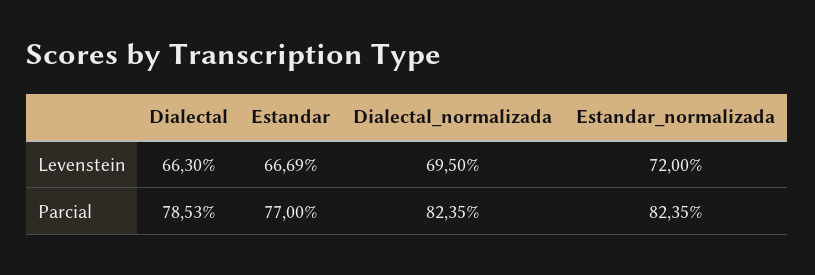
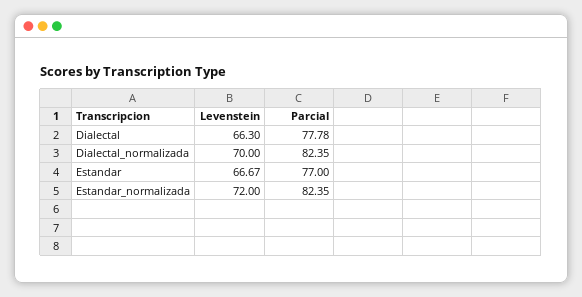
  {
    "Dialectal": {
      "Levenstein": 66.3,
-     "Parcial": 78.53
+     "Parcial": 77.78
    },
    "Estandar": {
-     "Levenstein": 66.69,
+     "Levenstein": 66.67,
      "Parcial": 77
    },
    "Dialectal_normalizada": {
-     "Levenstein": 69.5,
+     "Levenstein": 70,
      "Parcial": 82.35
    },
    "Estandar_normalizada": {
      "Levenstein": 72,
      "Parcial": 82.35
    }
  }

